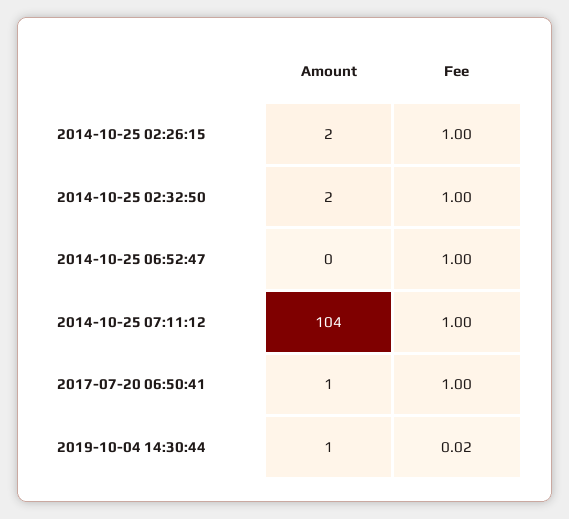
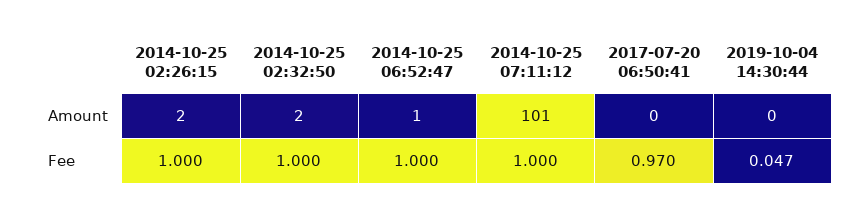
  {
    "Amount": {
      "2014-10-25 02:26:15": 2,
      "2014-10-25 02:32:50": 2,
-     "2014-10-25 06:52:47": 0,
+     "2014-10-25 06:52:47": 1,
-     "2014-10-25 07:11:12": 104,
+     "2014-10-25 07:11:12": 101,
-     "2017-07-20 06:50:41": 1,
+     "2017-07-20 06:50:41": 0,
-     "2019-10-04 14:30:44": 1
+     "2019-10-04 14:30:44": 0
    },
    "Fee": {
      "2014-10-25 02:26:15": 1,
      "2014-10-25 02:32:50": 1,
      "2014-10-25 06:52:47": 1,
      "2014-10-25 07:11:12": 1,
-     "2017-07-20 06:50:41": 1,
+     "2017-07-20 06:50:41": 0.97,
-     "2019-10-04 14:30:44": 0.02
+     "2019-10-04 14:30:44": 0.047
    }
  }

